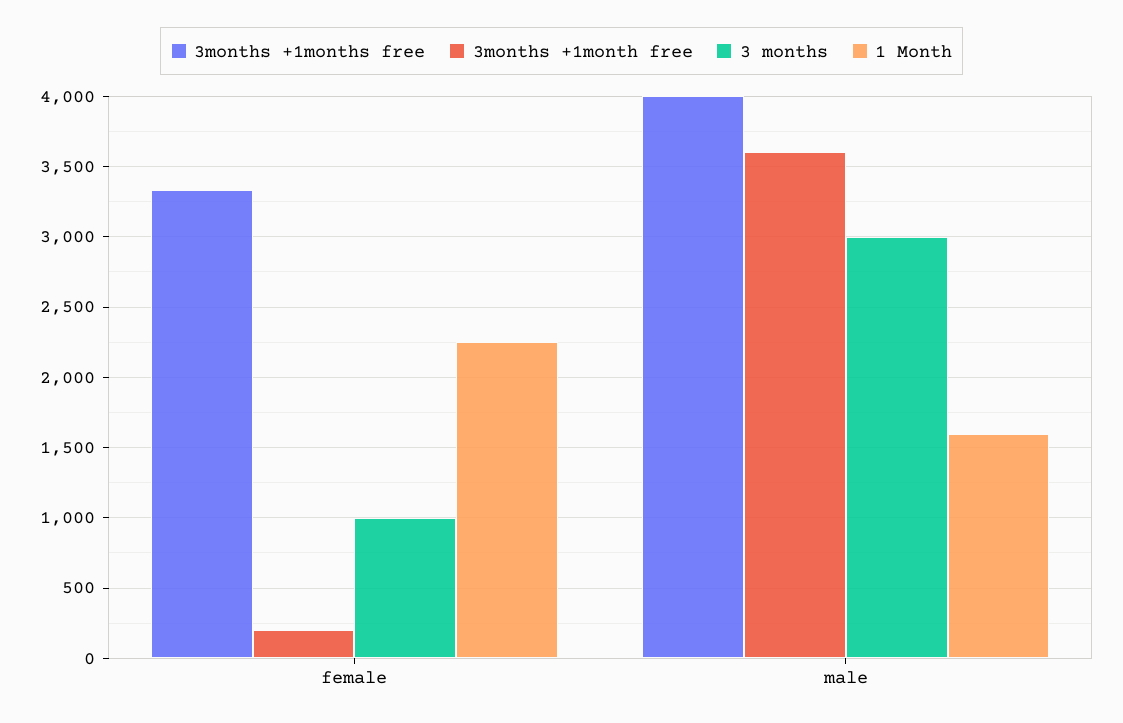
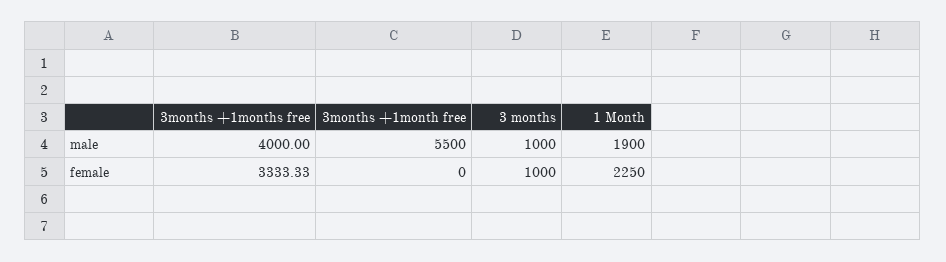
  {
    "3months +1months free": {
      "female": 3333.33,
      "male": 4000
    },
    "3months +1month free": {
-     "female": 200,
+     "female": 0,
-     "male": 3600
+     "male": 5500
    },
    "3 months": {
      "female": 1000,
-     "male": 3000
+     "male": 1000
    },
    "1 Month": {
      "female": 2250,
-     "male": 1600
+     "male": 1900
    }
  }

